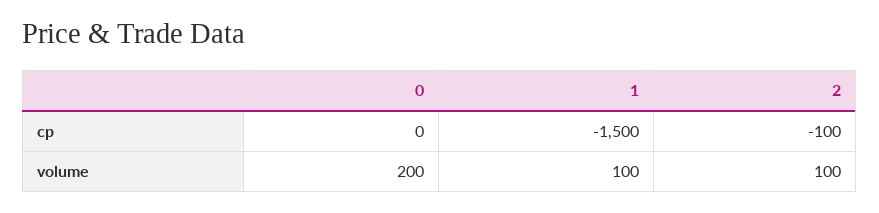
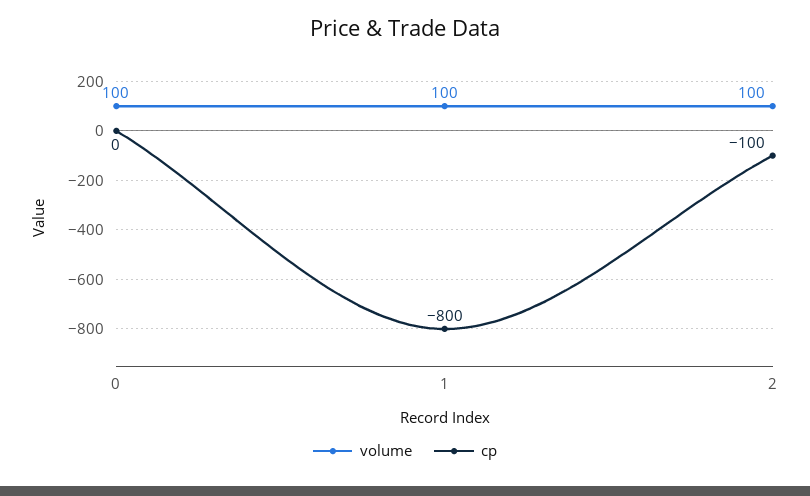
  {
    "cp": {
      "0": 0,
-     "1": -1500,
+     "1": -800,
      "2": -100
    },
    "volume": {
-     "0": 200,
+     "0": 100,
      "1": 100,
      "2": 100
    }
  }

